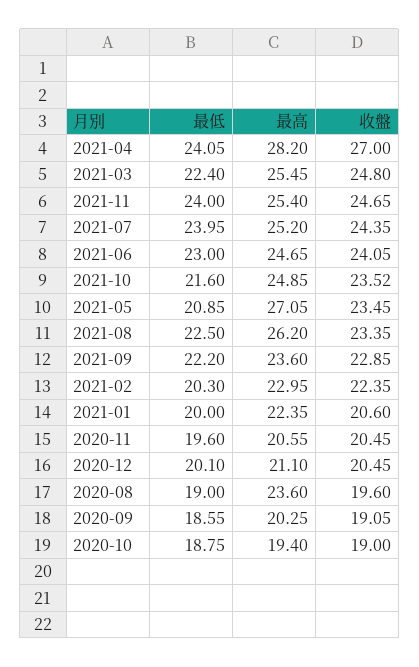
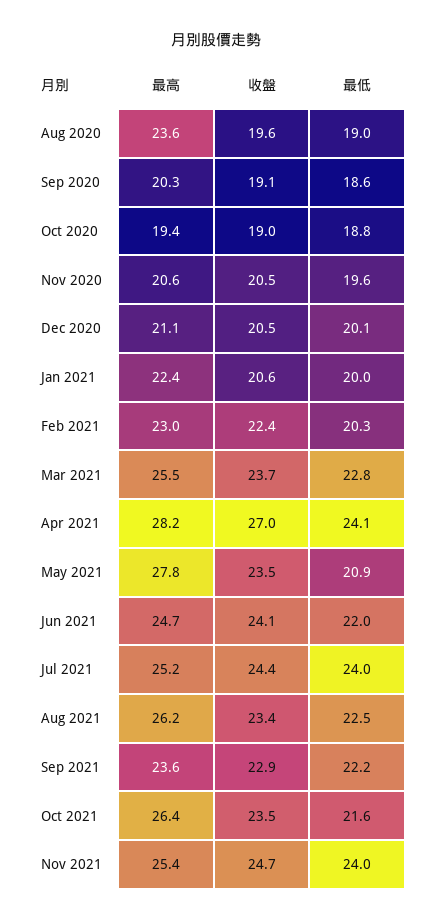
  {
    "最低": {
      "2021-04": 24.05,
-     "2021-03": 22.4,
+     "2021-03": 22.8,
      "2021-11": 24,
      "2021-07": 23.95,
-     "2021-06": 23,
+     "2021-06": 22,
      "2021-10": 21.6,
      "2021-05": 20.85,
      "2021-08": 22.5,
      "2021-09": 22.2,
      "2021-02": 20.3,
      "2021-01": 20,
      "2020-11": 19.6,
      "2020-12": 20.1,
      "2020-08": 19,
      "2020-09": 18.55,
      "2020-10": 18.75
    },
    "最高": {
      "2021-04": 28.2,
      "2021-03": 25.45,
      "2021-11": 25.4,
      "2021-07": 25.2,
      "2021-06": 24.65,
-     "2021-10": 24.85,
+     "2021-10": 26.4,
-     "2021-05": 27.05,
+     "2021-05": 27.8,
      "2021-08": 26.2,
      "2021-09": 23.6,
      "2021-02": 22.95,
      "2021-01": 22.35,
      "2020-11": 20.55,
      "2020-12": 21.1,
      "2020-08": 23.6,
      "2020-09": 20.25,
      "2020-10": 19.4
    },
    "收盤": {
      "2021-04": 27,
-     "2021-03": 24.8,
+     "2021-03": 23.7,
      "2021-11": 24.65,
      "2021-07": 24.35,
      "2021-06": 24.05,
      "2021-10": 23.52,
      "2021-05": 23.45,
      "2021-08": 23.35,
      "2021-09": 22.85,
      "2021-02": 22.35,
      "2021-01": 20.6,
      "2020-11": 20.45,
      "2020-12": 20.45,
      "2020-08": 19.6,
      "2020-09": 19.05,
      "2020-10": 19
    }
  }

